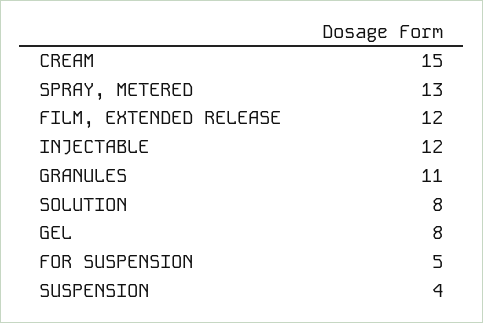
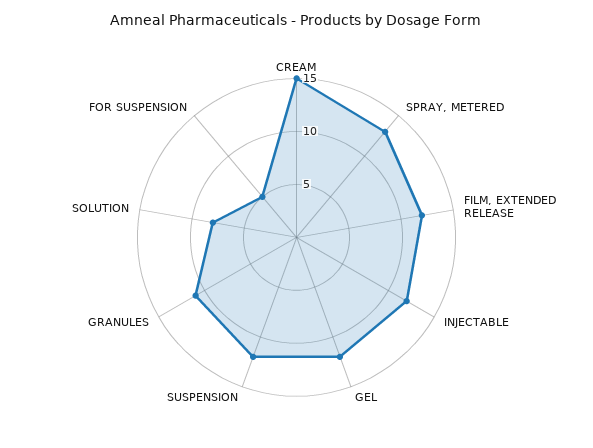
  {
    "CREAM": 15,
    "SPRAY, METERED": 13,
    "FILM, EXTENDED RELEASE": 12,
    "INJECTABLE": 12,
    "GRANULES": 11,
    "SOLUTION": 8,
-   "GEL": 8,
+   "GEL": 12,
    "FOR SUSPENSION": 5,
-   "SUSPENSION": 4
+   "SUSPENSION": 12
  }

